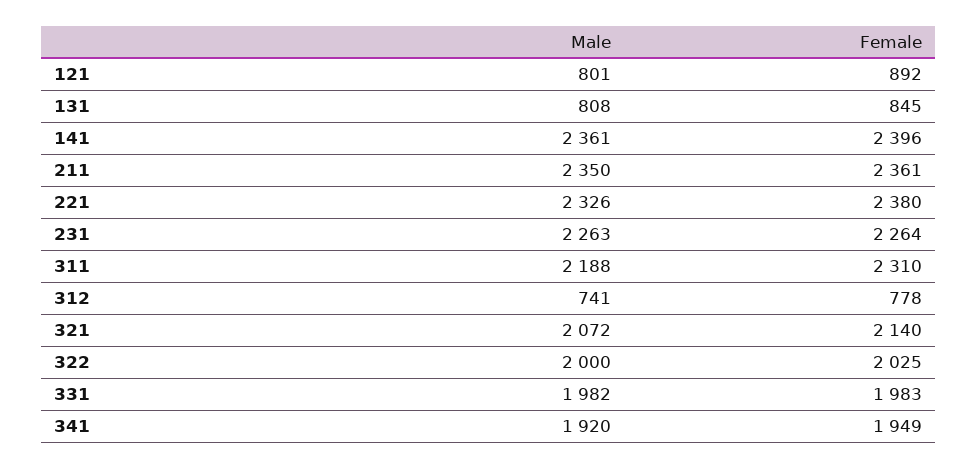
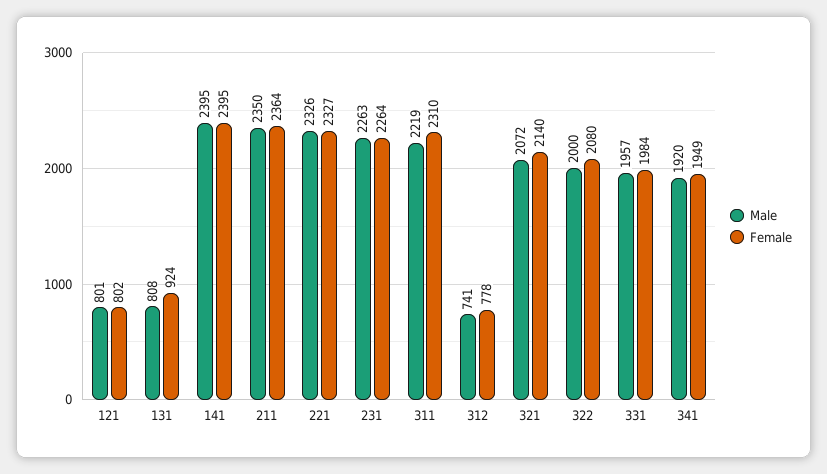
  {
    "Male": {
      "121": 801,
      "131": 808,
-     "141": 2361,
+     "141": 2395,
      "211": 2350,
      "221": 2326,
      "231": 2263,
-     "311": 2188,
+     "311": 2219,
      "312": 741,
      "321": 2072,
      "322": 2000,
-     "331": 1982,
+     "331": 1957,
      "341": 1920
    },
    "Female": {
-     "121": 892,
+     "121": 802,
-     "131": 845,
+     "131": 924,
-     "141": 2396,
+     "141": 2395,
-     "211": 2361,
+     "211": 2364,
-     "221": 2380,
+     "221": 2327,
      "231": 2264,
      "311": 2310,
      "312": 778,
      "321": 2140,
-     "322": 2025,
+     "322": 2080,
-     "331": 1983,
+     "331": 1984,
      "341": 1949
    }
  }

